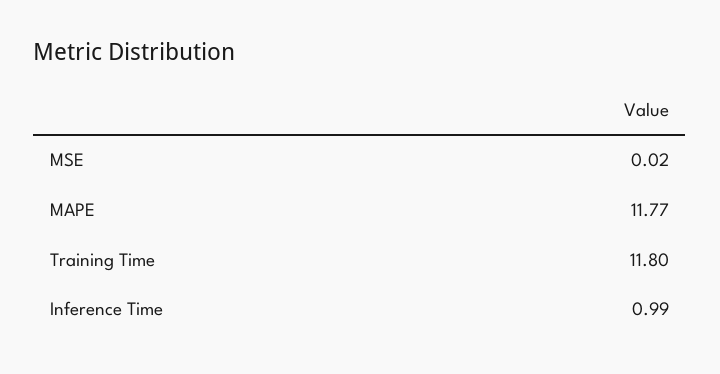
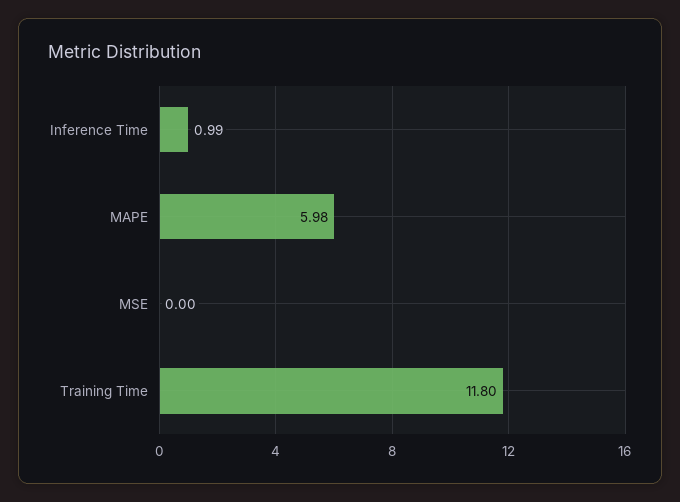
  {
-   "MSE": 0.02,
+   "MSE": 0,
-   "MAPE": 11.77,
+   "MAPE": 5.98,
    "Training Time": 11.8,
    "Inference Time": 0.99
  }

